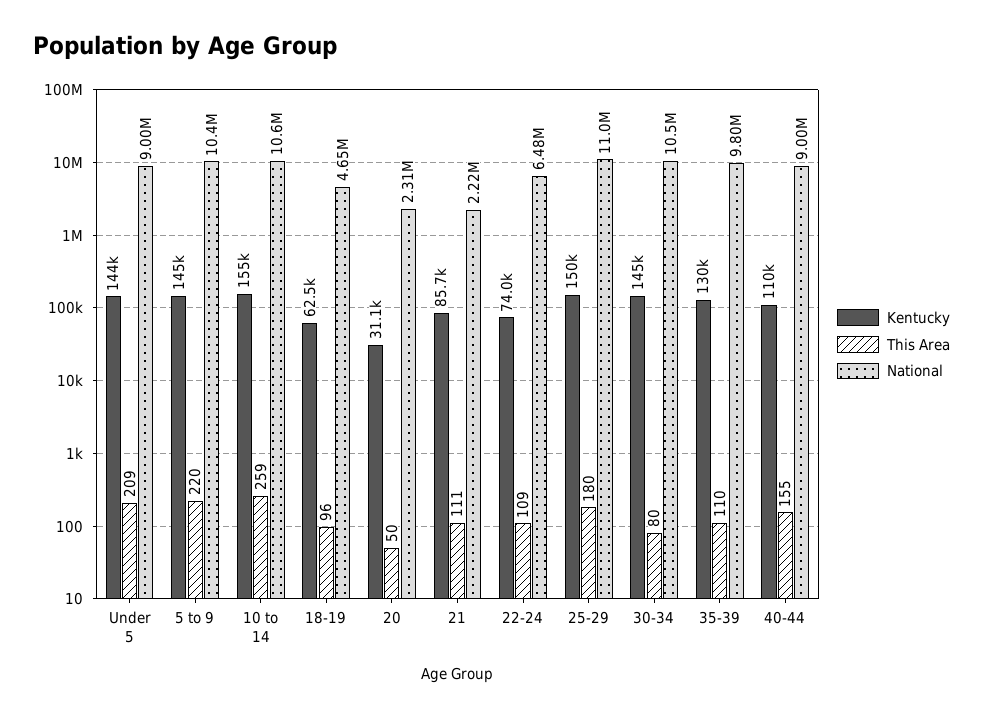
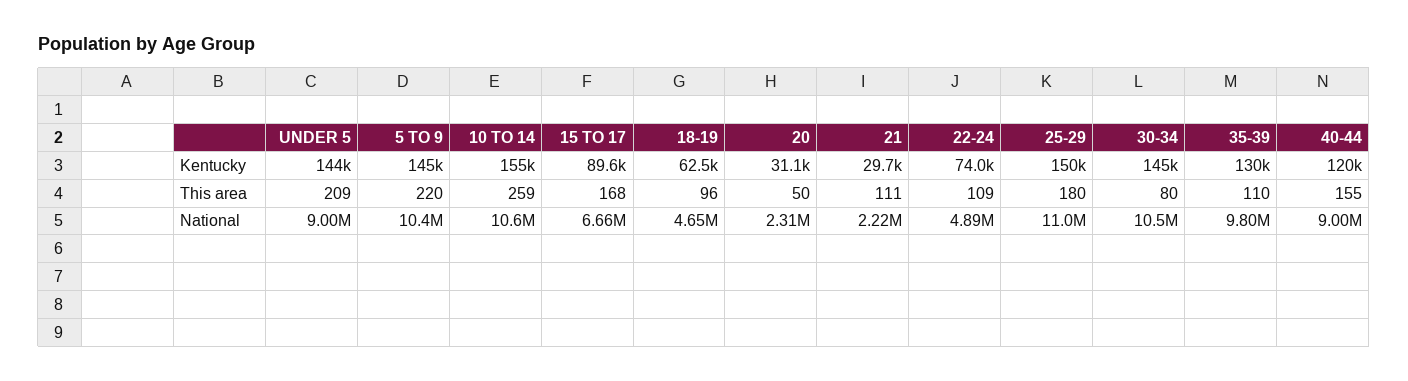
  {
    "Kentucky": {
      "Under 5": 144000,
      "5 to 9": 145000,
      "10 to 14": 155000,
      "18-19": 62500,
      "20": 31100,
-     "21": 85700,
+     "21": 29700,
      "22-24": 74000,
      "25-29": 150000,
      "30-34": 145000,
      "35-39": 130000,
-     "40-44": 110000
+     "40-44": 120000,
+     "15 TO 17": 89600
    },
    "This Area": {
      "Under 5": 209,
      "5 to 9": 220,
      "10 to 14": 259,
      "18-19": 96,
      "20": 50,
      "21": 111,
      "22-24": 109,
      "25-29": 180,
      "30-34": 80,
      "35-39": 110,
-     "40-44": 155
+     "40-44": 155,
+     "15 TO 17": 168
    },
    "National": {
      "Under 5": 9000000,
      "5 to 9": 10400000,
      "10 to 14": 10600000,
      "18-19": 4650000,
      "20": 2310000,
      "21": 2220000,
-     "22-24": 6480000,
+     "22-24": 4890000,
      "25-29": 11000000,
      "30-34": 10500000,
      "35-39": 9800000,
-     "40-44": 9000000
+     "40-44": 9000000,
+     "15 TO 17": 6660000
    }
  }

